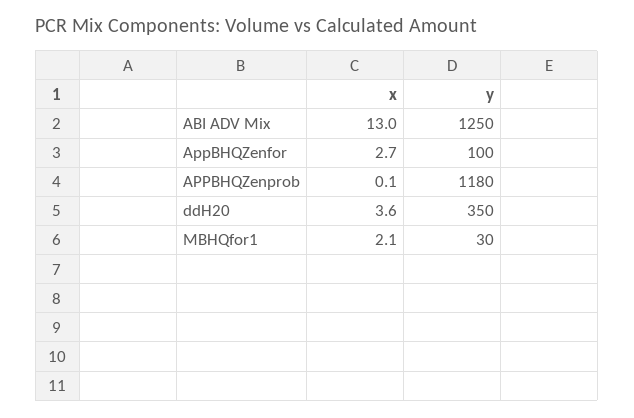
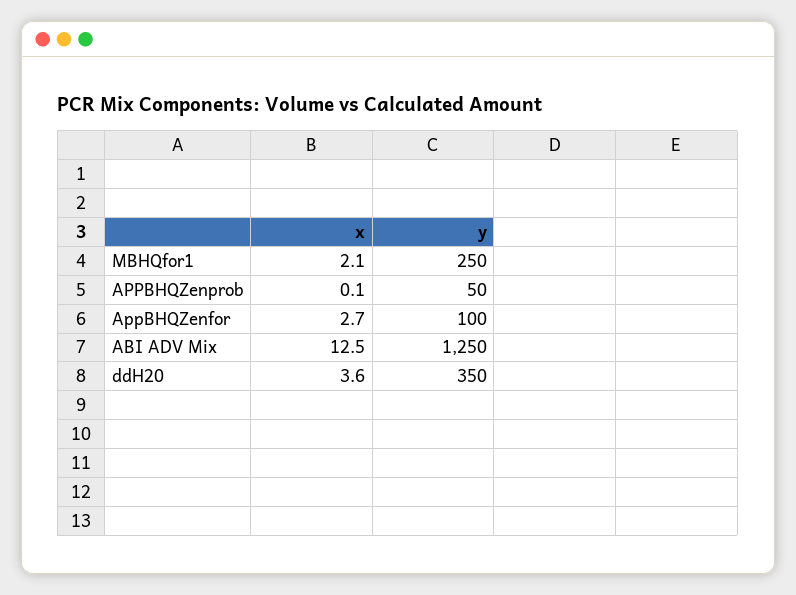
  {
    "x": {
-     "ABI ADV Mix": 13,
+     "ABI ADV Mix": 12.5,
      "AppBHQZenfor": 2.7,
      "APPBHQZenprob": 0.1,
      "ddH20": 3.6,
      "MBHQfor1": 2.1
    },
    "y": {
      "ABI ADV Mix": 1250,
      "AppBHQZenfor": 100,
-     "APPBHQZenprob": 1180,
+     "APPBHQZenprob": 50,
      "ddH20": 350,
-     "MBHQfor1": 30
+     "MBHQfor1": 250
    }
  }

